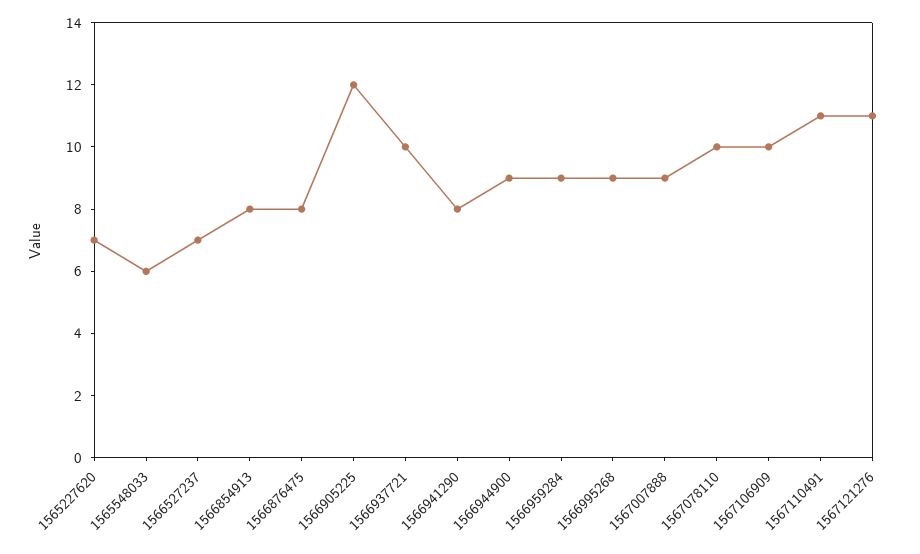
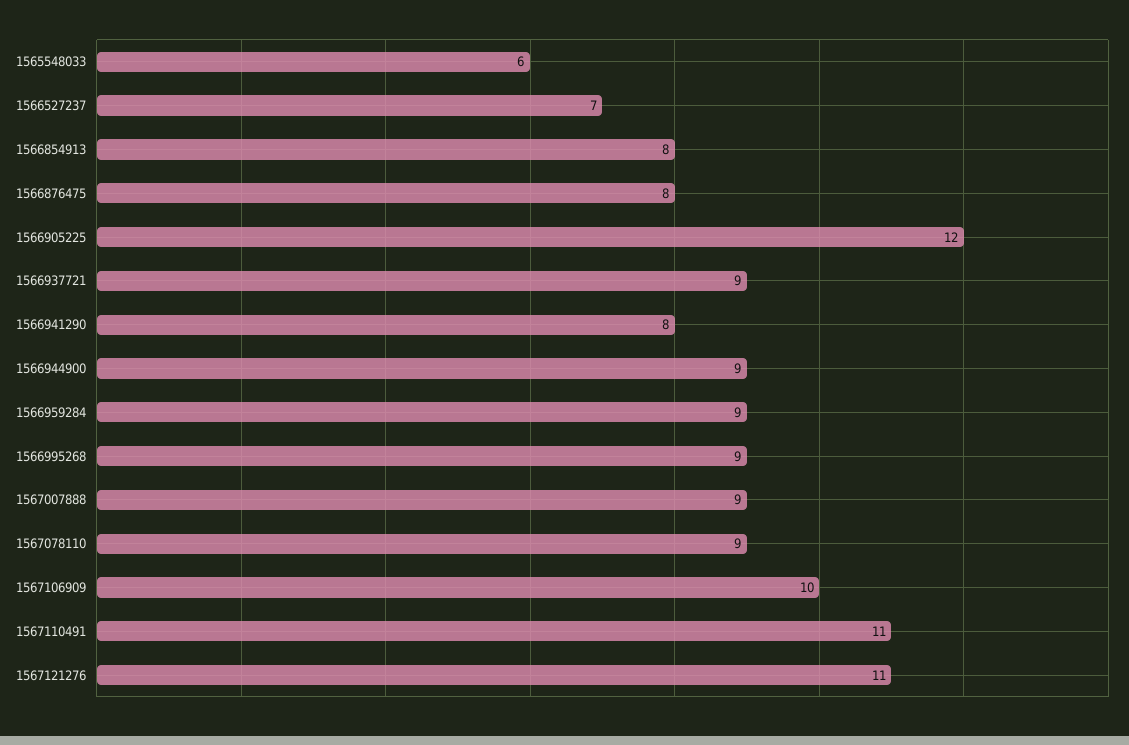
  {
-   "1565227620": 7,
    "1565548033": 6,
    "1566527237": 7,
    "1566854913": 8,
    "1566876475": 8,
    "1566905225": 12,
-   "1566937721": 10,
+   "1566937721": 9,
    "1566941290": 8,
    "1566944900": 9,
    "1566959284": 9,
    "1566995268": 9,
    "1567007888": 9,
-   "1567078110": 10,
+   "1567078110": 9,
    "1567106909": 10,
    "1567110491": 11,
    "1567121276": 11
  }

